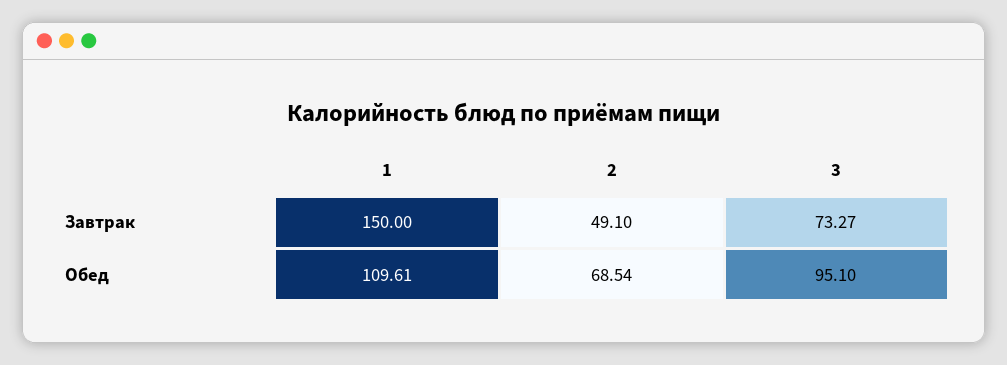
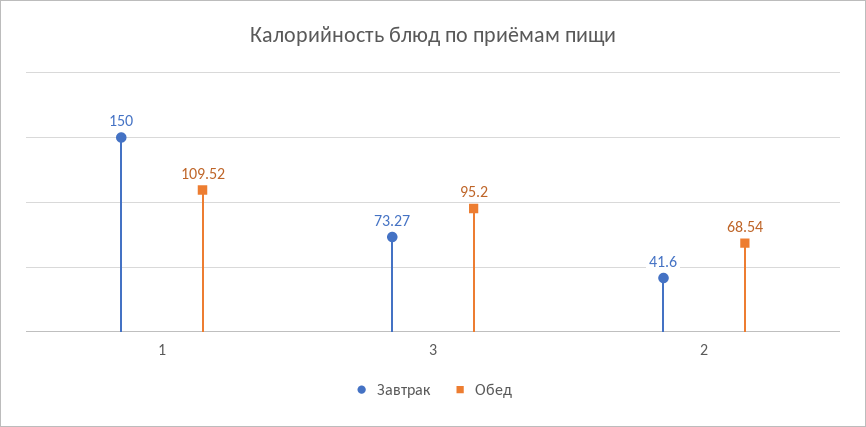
  {
    "Завтрак": {
      "1": 150,
-     "2": 49.1,
+     "2": 41.6,
      "3": 73.27
    },
    "Обед": {
-     "1": 109.61,
+     "1": 109.52,
      "2": 68.54,
-     "3": 95.1
+     "3": 95.2
    }
  }

